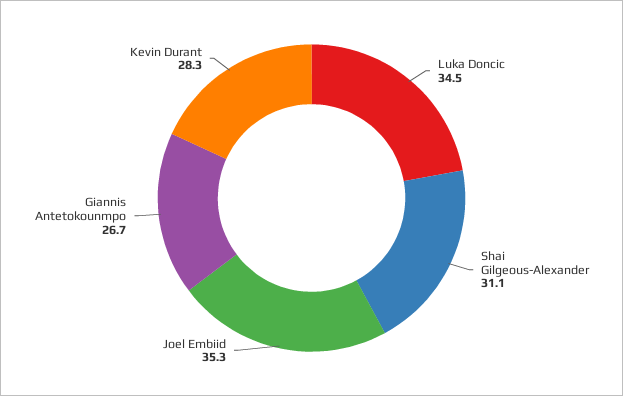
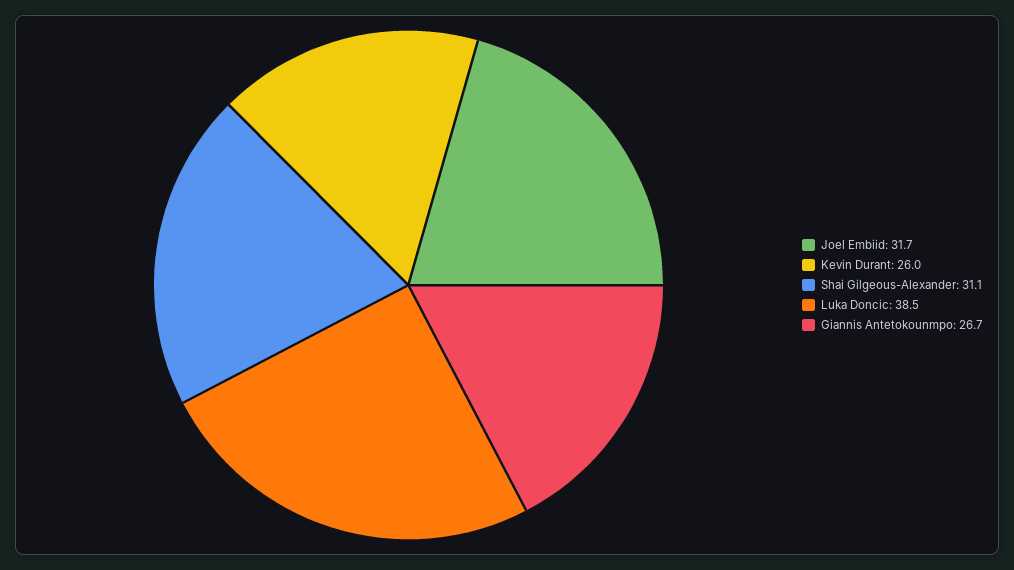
  {
-   "Luka Doncic": 34.5,
+   "Luka Doncic": 38.5,
    "Shai Gilgeous-Alexander": 31.1,
-   "Joel Embiid": 35.3,
+   "Joel Embiid": 31.7,
    "Giannis Antetokounmpo": 26.7,
-   "Kevin Durant": 28.3
+   "Kevin Durant": 26
  }

